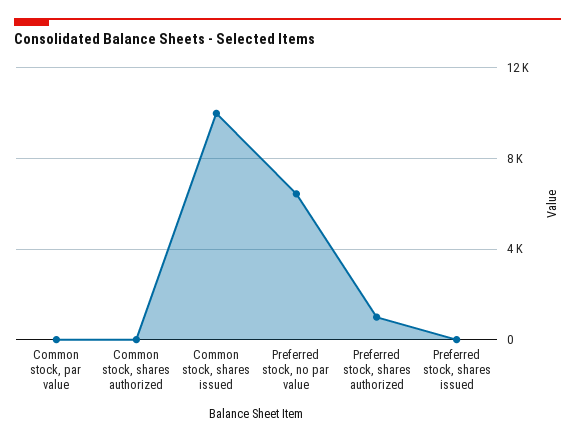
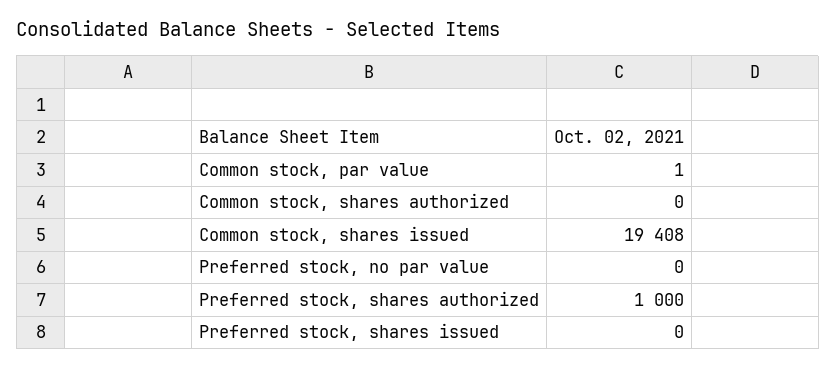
  {
    "Common stock, par value": 1,
    "Common stock, shares authorized": 0,
-   "Common stock, shares issued": 10000,
+   "Common stock, shares issued": 19408,
-   "Preferred stock, no par value": 6500,
+   "Preferred stock, no par value": 0,
    "Preferred stock, shares authorized": 1000,
    "Preferred stock, shares issued": 0
  }

